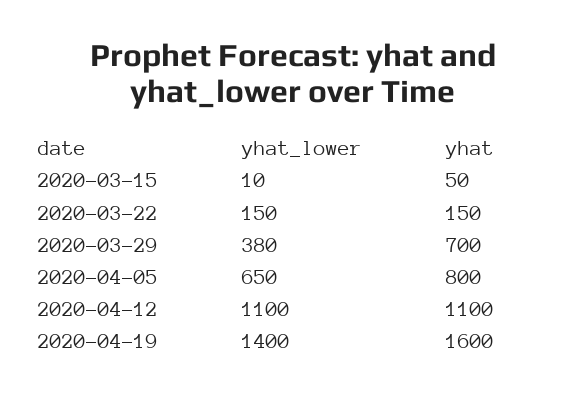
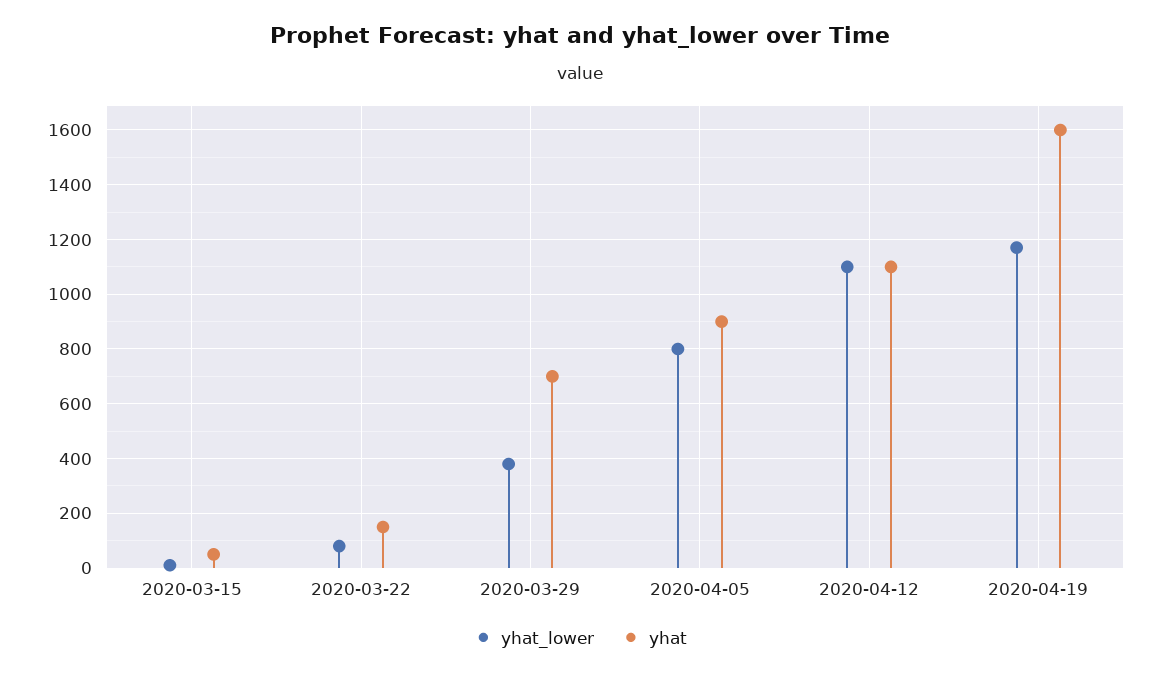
  {
    "yhat_lower": {
      "2020-03-15": 10,
-     "2020-03-22": 150,
+     "2020-03-22": 75,
      "2020-03-29": 380,
-     "2020-04-05": 650,
+     "2020-04-05": 800,
      "2020-04-12": 1100,
-     "2020-04-19": 1400
+     "2020-04-19": 1175
    },
    "yhat": {
      "2020-03-15": 50,
      "2020-03-22": 150,
      "2020-03-29": 700,
-     "2020-04-05": 800,
+     "2020-04-05": 900,
      "2020-04-12": 1100,
      "2020-04-19": 1600
    }
  }

